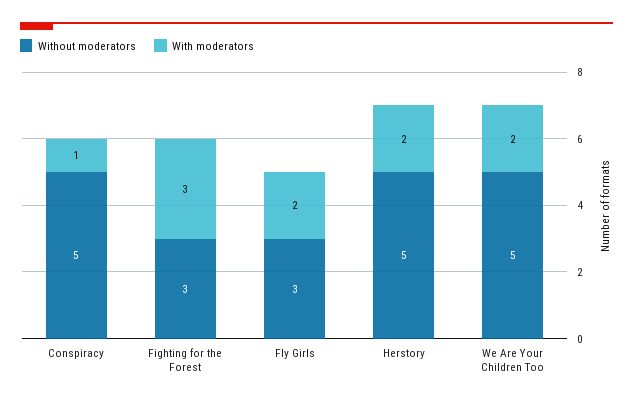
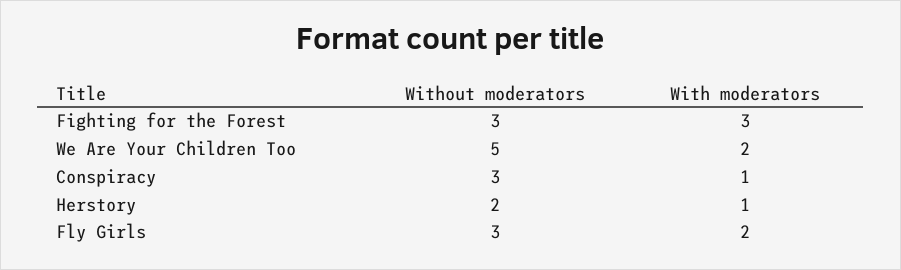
  {
    "Without moderators": {
-     "Conspiracy": 5,
+     "Conspiracy": 3,
      "Fighting for the Forest": 3,
      "Fly Girls": 3,
-     "Herstory": 5,
+     "Herstory": 2,
      "We Are Your Children Too": 5
    },
    "With moderators": {
      "Conspiracy": 1,
      "Fighting for the Forest": 3,
      "Fly Girls": 2,
-     "Herstory": 2,
+     "Herstory": 1,
      "We Are Your Children Too": 2
    }
  }

